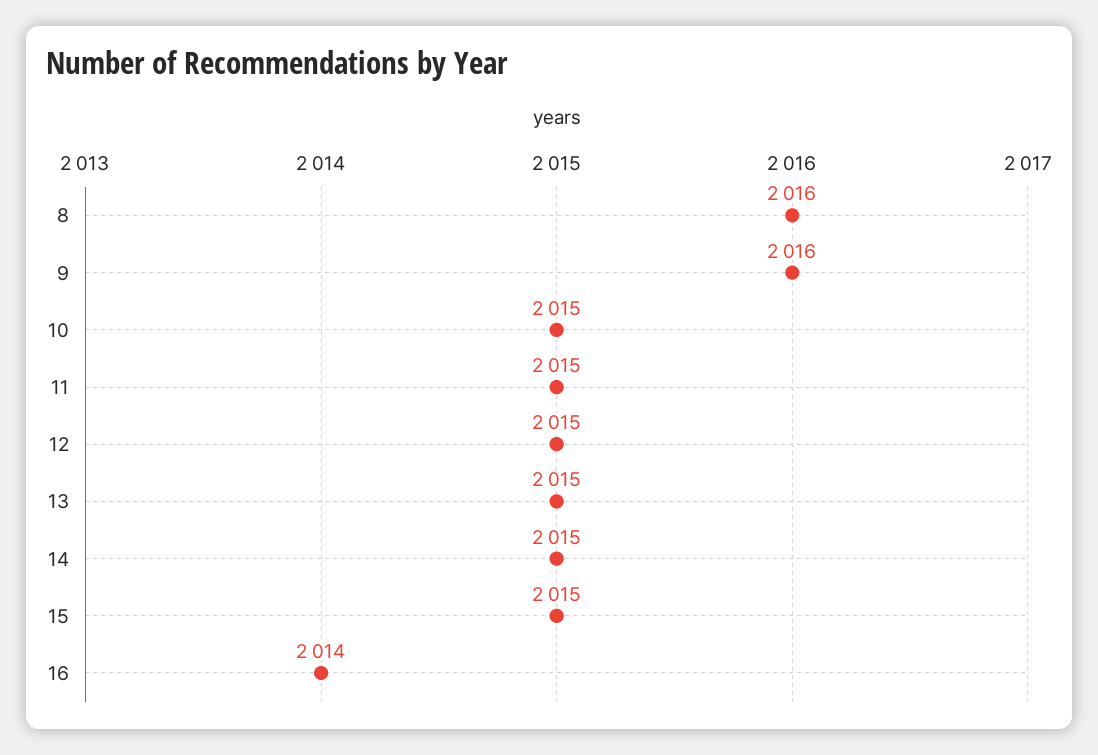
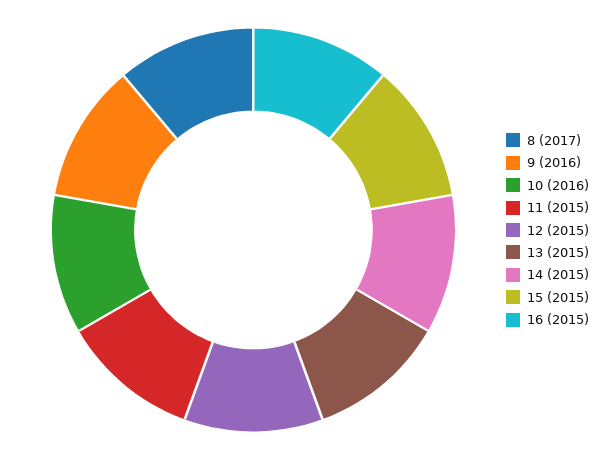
  {
-   "8": 2016,
+   "8": 2017,
    "9": 2016,
-   "10": 2015,
+   "10": 2016,
    "11": 2015,
    "12": 2015,
    "13": 2015,
    "14": 2015,
    "15": 2015,
-   "16": 2014
+   "16": 2015
  }

